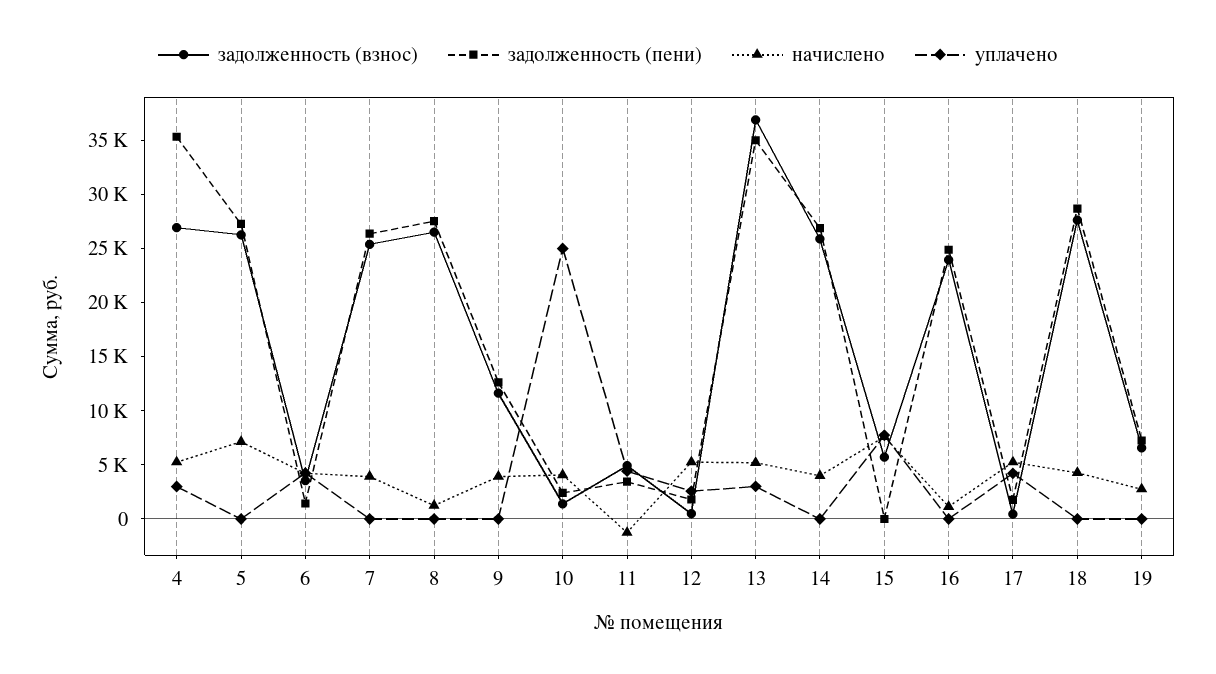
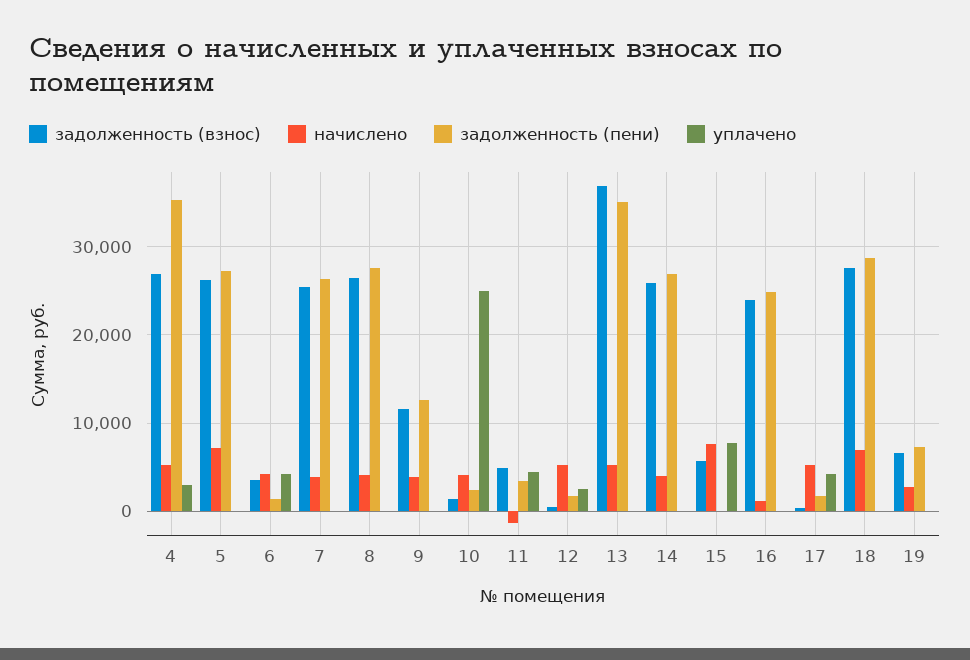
  {
    "задолженность (взнос)": {
      "4": 27000,
      "5": 26000,
      "6": 4000,
      "7": 25000,
      "8": 27000,
      "9": 12000,
      "10": 1000,
      "11": 5000,
      "12": 0,
      "13": 37000,
      "14": 26000,
      "15": 6000,
      "16": 24000,
      "17": 0,
      "18": 28000,
      "19": 7000
    },
    "задолженность (пени)": {
      "4": 35000,
      "5": 27000,
      "6": 1000,
      "7": 26000,
      "8": 28000,
      "9": 13000,
      "10": 2000,
      "11": 3000,
      "12": 2000,
      "13": 35000,
      "14": 27000,
      "15": 0,
      "16": 25000,
      "17": 2000,
      "18": 29000,
      "19": 7000
    },
    "начислено": {
      "4": 5000,
      "5": 7000,
      "6": 4000,
      "7": 4000,
-     "8": 1000,
+     "8": 4000,
      "9": 4000,
      "10": 4000,
      "11": -1000,
      "12": 5000,
      "13": 5000,
      "14": 4000,
      "15": 8000,
      "16": 1000,
      "17": 5000,
-     "18": 4000,
+     "18": 7000,
      "19": 3000
    },
    "уплачено": {
      "4": 3000,
      "5": 0,
      "6": 4000,
      "7": 0,
      "8": 0,
      "9": 0,
      "10": 25000,
      "11": 4000,
      "12": 3000,
-     "13": 3000,
+     "13": 0,
      "14": 0,
      "15": 8000,
      "16": 0,
      "17": 4000,
      "18": 0,
      "19": 0
    }
  }

